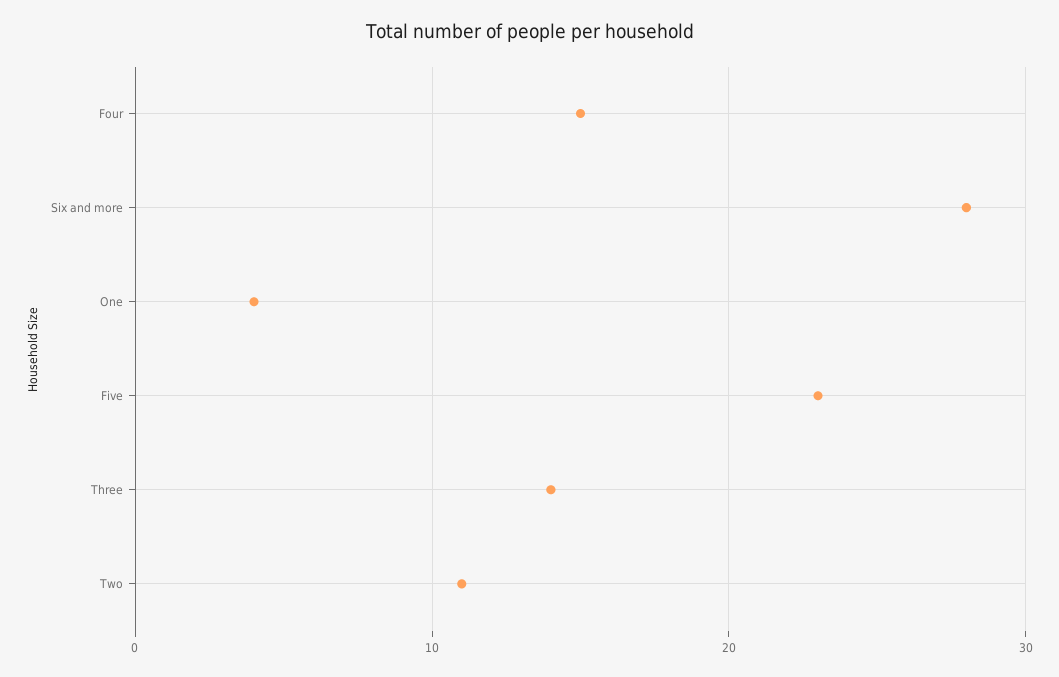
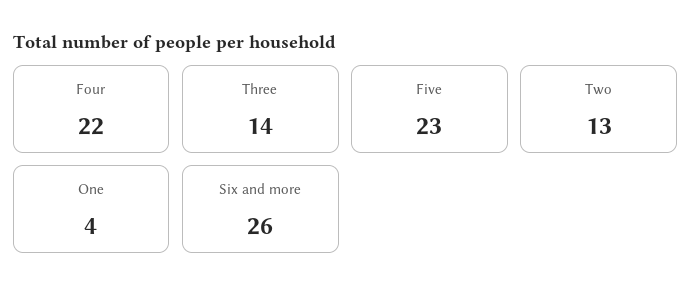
  {
-   "Four": 15,
+   "Four": 22,
-   "Six and more": 28,
+   "Six and more": 26,
    "One": 4,
    "Five": 23,
    "Three": 14,
-   "Two": 11
+   "Two": 13
  }

